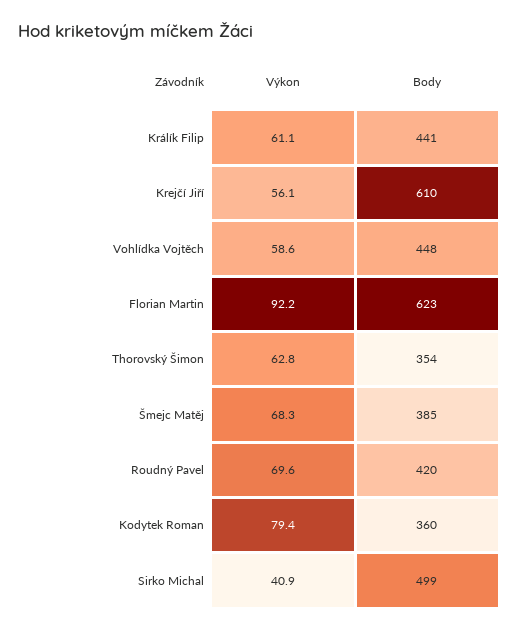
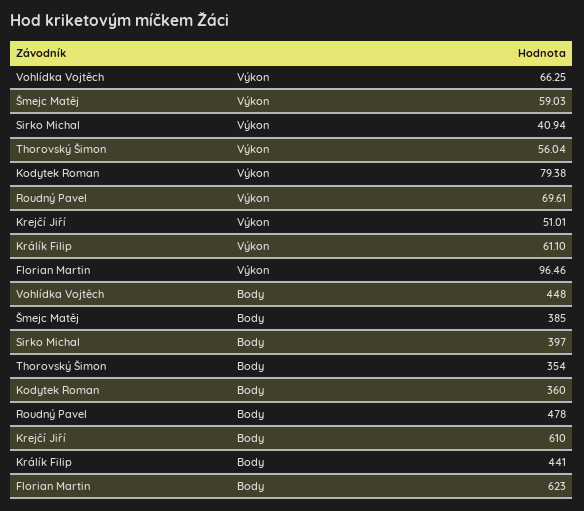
  {
    "Výkon": {
      "Králík Filip": 61.1,
-     "Krejčí Jiří": 56.1,
+     "Krejčí Jiří": 51.01,
-     "Vohlídka Vojtěch": 58.6,
+     "Vohlídka Vojtěch": 66.25,
-     "Florian Martin": 92.2,
+     "Florian Martin": 96.46,
-     "Thorovský Šimon": 62.8,
+     "Thorovský Šimon": 56.04,
-     "Šmejc Matěj": 68.3,
+     "Šmejc Matěj": 59.03,
      "Roudný Pavel": 69.61,
      "Kodytek Roman": 79.38,
      "Sirko Michal": 40.94
    },
    "Body": {
      "Králík Filip": 441,
      "Krejčí Jiří": 610,
      "Vohlídka Vojtěch": 448,
      "Florian Martin": 623,
      "Thorovský Šimon": 354,
      "Šmejc Matěj": 385,
-     "Roudný Pavel": 420,
+     "Roudný Pavel": 478,
      "Kodytek Roman": 360,
-     "Sirko Michal": 499
+     "Sirko Michal": 397
    }
  }

